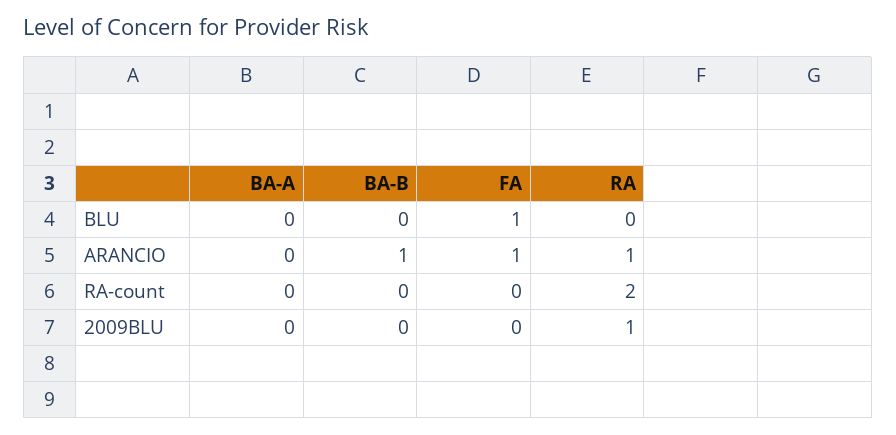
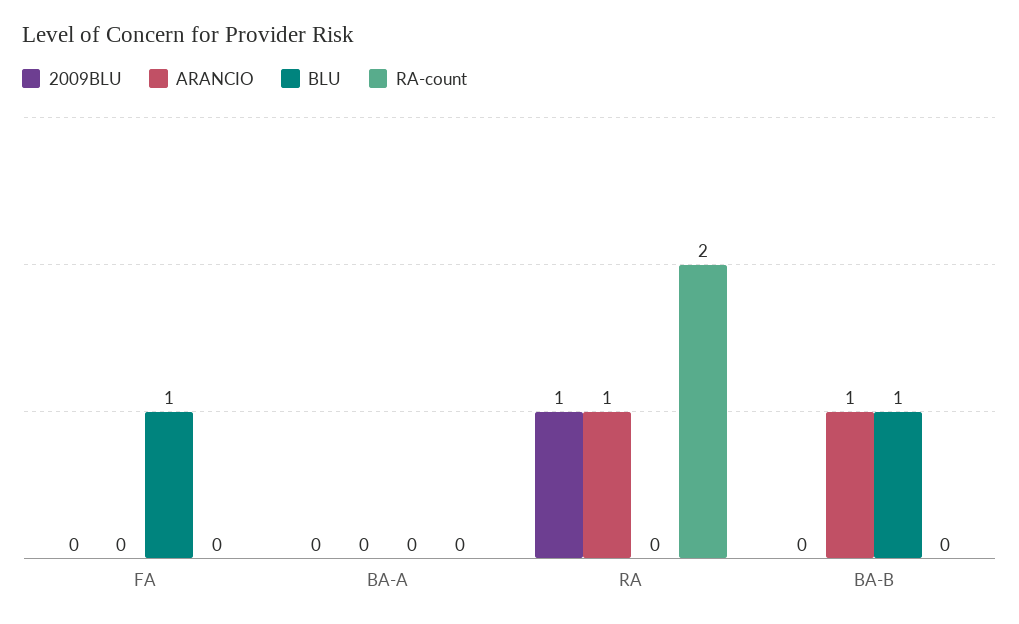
  {
    "BLU": {
      "BA-A": 0,
-     "BA-B": 0,
+     "BA-B": 1,
      "FA": 1,
      "RA": 0
    },
    "ARANCIO": {
      "BA-A": 0,
      "BA-B": 1,
-     "FA": 1,
+     "FA": 0,
      "RA": 1
    },
    "RA-count": {
      "BA-A": 0,
      "BA-B": 0,
      "FA": 0,
      "RA": 2
    },
    "2009BLU": {
      "BA-A": 0,
      "BA-B": 0,
      "FA": 0,
      "RA": 1
    }
  }

